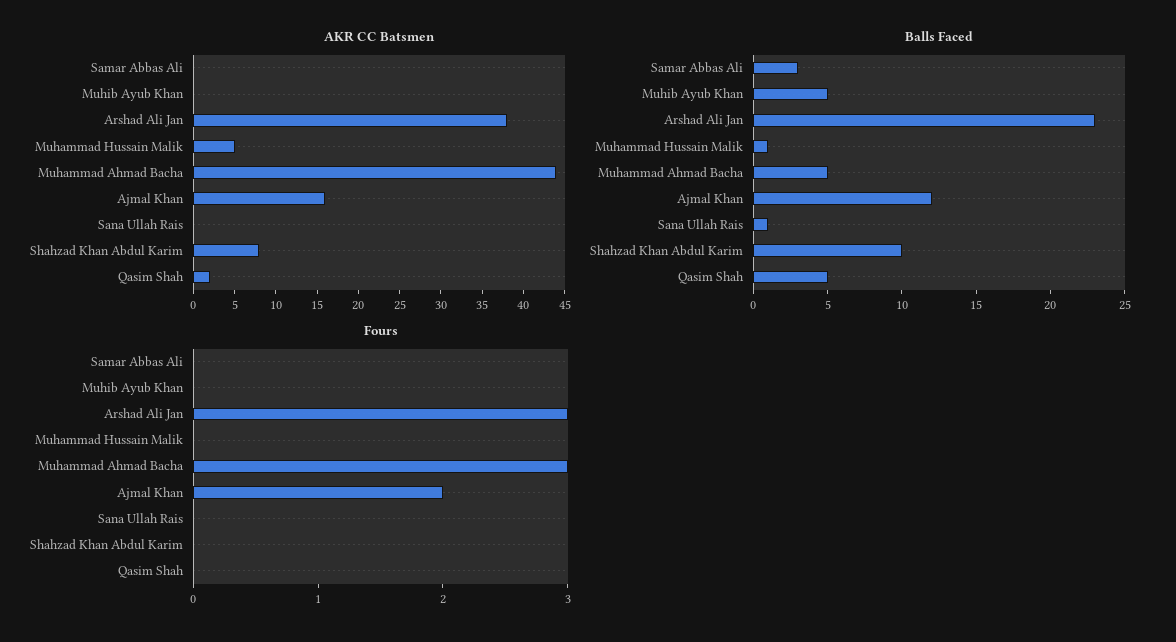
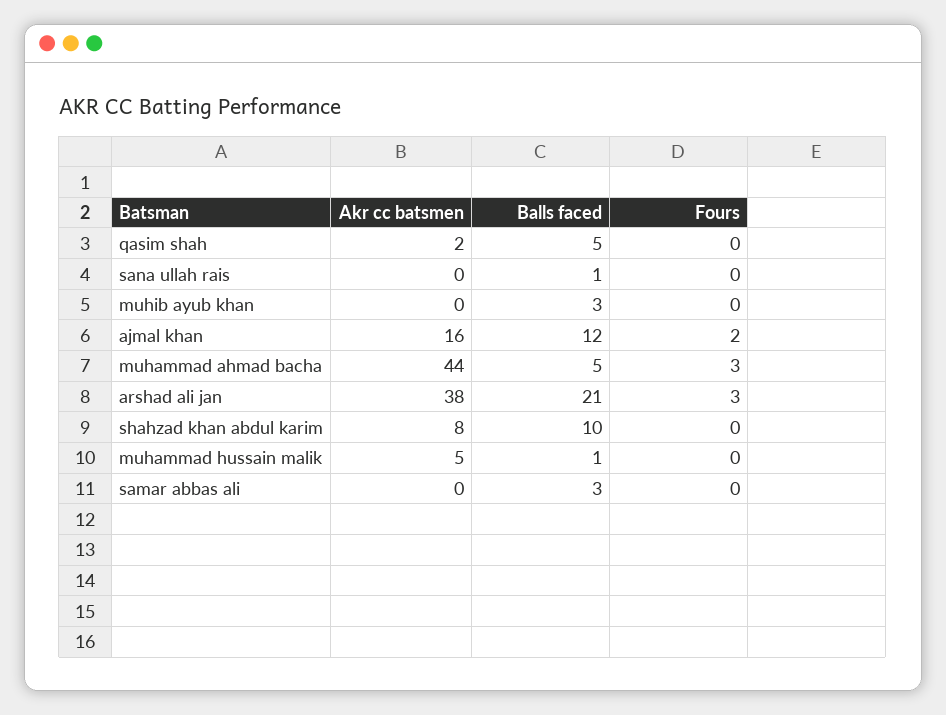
  {
    "AKR CC Batsmen": {
      "Samar Abbas Ali": 0,
      "Muhib Ayub Khan": 0,
      "Arshad Ali Jan": 38,
      "Muhammad Hussain Malik": 5,
      "Muhammad Ahmad Bacha": 44,
      "Ajmal Khan": 16,
      "Sana Ullah Rais": 0,
      "Shahzad Khan Abdul Karim": 8,
      "Qasim Shah": 2
    },
    "Balls Faced": {
      "Samar Abbas Ali": 3,
-     "Muhib Ayub Khan": 5,
+     "Muhib Ayub Khan": 3,
-     "Arshad Ali Jan": 23,
+     "Arshad Ali Jan": 21,
      "Muhammad Hussain Malik": 1,
      "Muhammad Ahmad Bacha": 5,
      "Ajmal Khan": 12,
      "Sana Ullah Rais": 1,
      "Shahzad Khan Abdul Karim": 10,
      "Qasim Shah": 5
    },
    "Fours": {
      "Samar Abbas Ali": 0,
      "Muhib Ayub Khan": 0,
      "Arshad Ali Jan": 3,
      "Muhammad Hussain Malik": 0,
      "Muhammad Ahmad Bacha": 3,
      "Ajmal Khan": 2,
      "Sana Ullah Rais": 0,
      "Shahzad Khan Abdul Karim": 0,
      "Qasim Shah": 0
    }
  }

